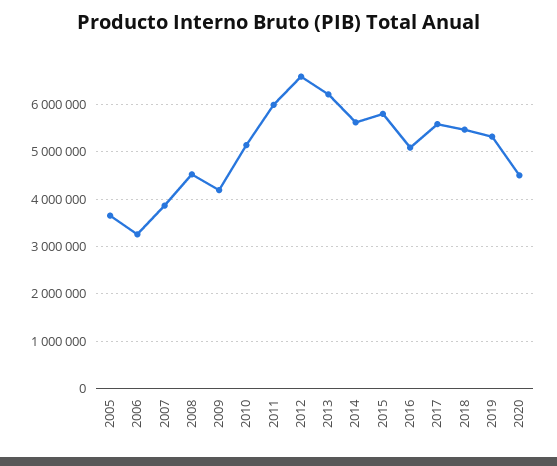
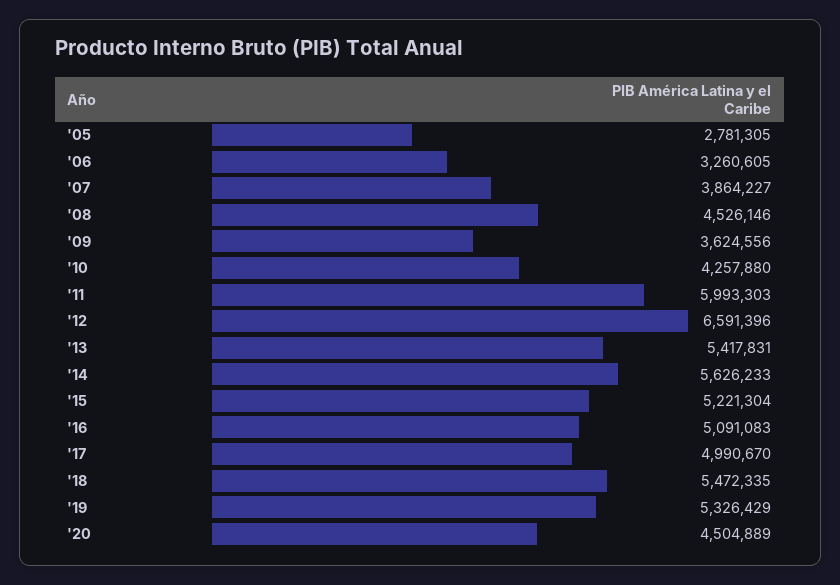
  {
-   "2005": 3600000,
+   "2005": 2781305,
    "2006": 3260605,
    "2007": 3864227,
    "2008": 4526146,
-   "2009": 4200000,
+   "2009": 3624556,
-   "2010": 5200000,
+   "2010": 4257880,
    "2011": 5993303,
    "2012": 6591396,
-   "2013": 6200000,
+   "2013": 5417831,
    "2014": 5626233,
-   "2015": 5800000,
+   "2015": 5221304,
    "2016": 5091083,
-   "2017": 5600000,
+   "2017": 4990670,
    "2018": 5472335,
    "2019": 5326429,
    "2020": 4504889
  }

